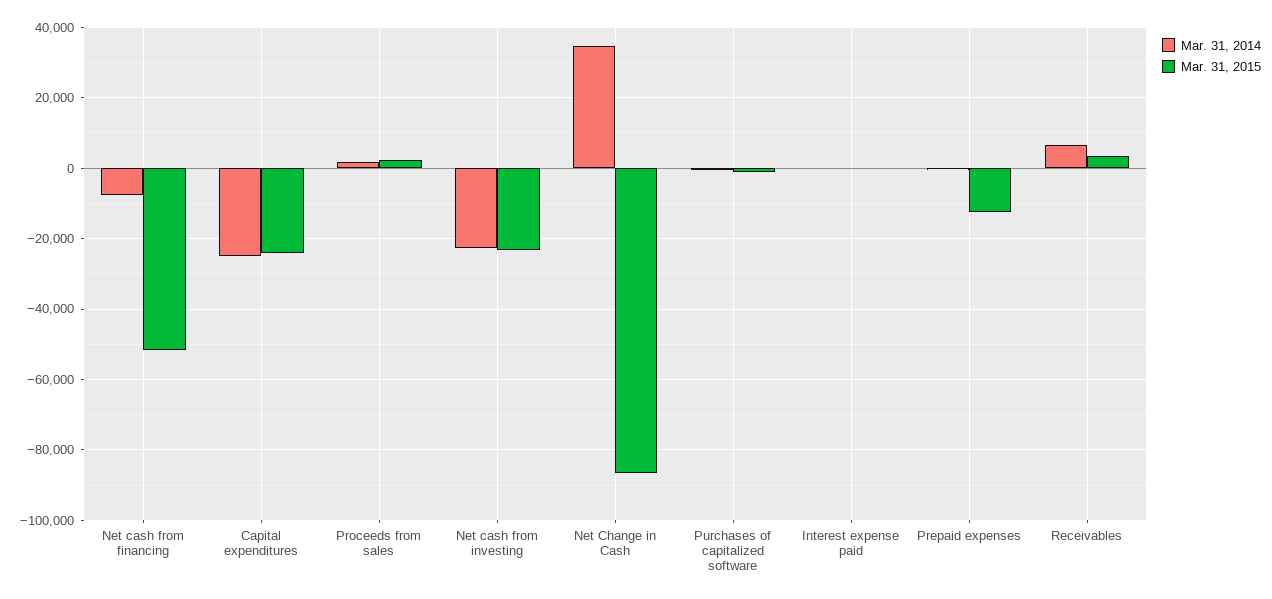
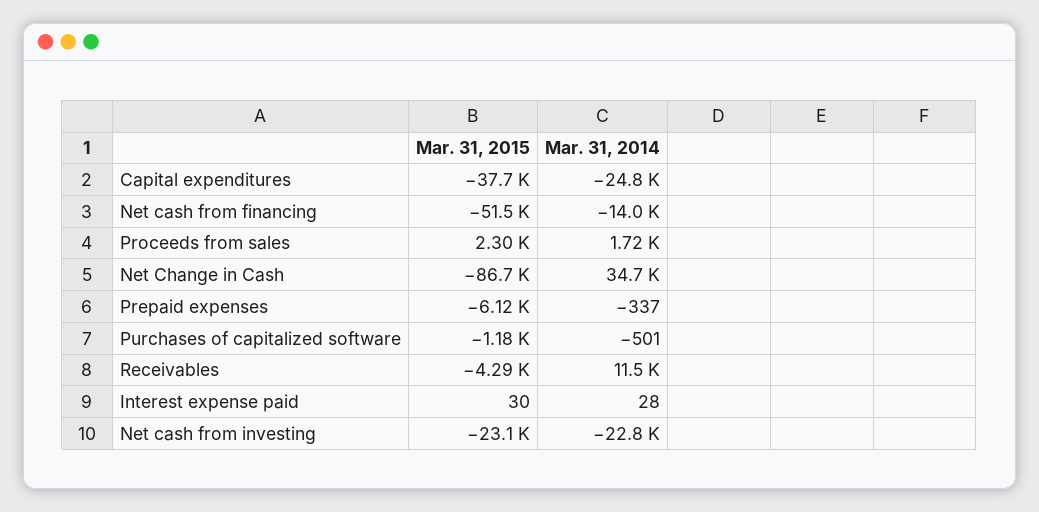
  {
    "Mar. 31, 2014": {
-     "Net cash from financing": -8000,
+     "Net cash from financing": -14000,
      "Capital expenditures": -24800,
      "Proceeds from sales": 1720,
      "Net cash from investing": -22800,
      "Net Change in Cash": 34700,
      "Purchases of capitalized software": -501,
      "Interest expense paid": 28,
      "Prepaid expenses": -337,
-     "Receivables": 6000
+     "Receivables": 11500
    },
    "Mar. 31, 2015": {
      "Net cash from financing": -51500,
-     "Capital expenditures": -24000,
+     "Capital expenditures": -37700,
      "Proceeds from sales": 2300,
      "Net cash from investing": -23100,
      "Net Change in Cash": -86700,
      "Purchases of capitalized software": -1180,
      "Interest expense paid": 30,
-     "Prepaid expenses": -12000,
+     "Prepaid expenses": -6120,
-     "Receivables": 4000
+     "Receivables": -4290
    }
  }

